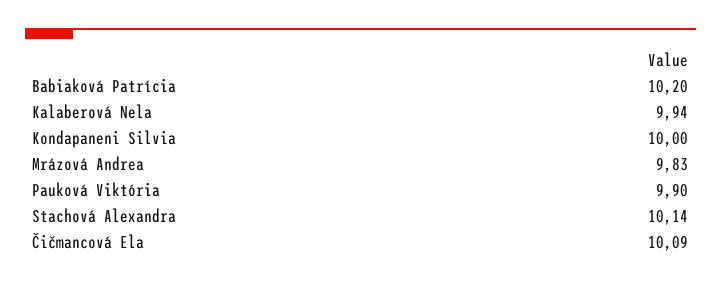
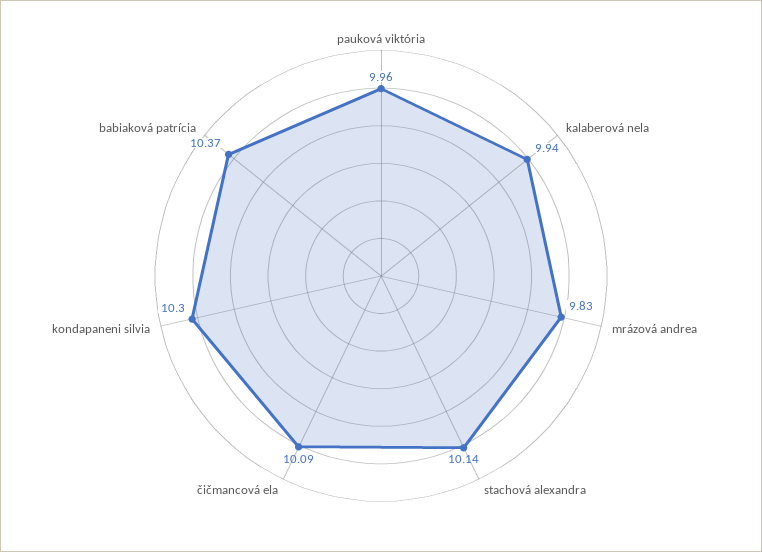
  {
-   "Babiaková Patrícia": 10.2,
+   "Babiaková Patrícia": 10.37,
    "Kalaberová Nela": 9.94,
-   "Kondapaneni Silvia": 10,
+   "Kondapaneni Silvia": 10.3,
    "Mrázová Andrea": 9.83,
-   "Pauková Viktória": 9.9,
+   "Pauková Viktória": 9.96,
    "Stachová Alexandra": 10.14,
    "Čičmancová Ela": 10.09
  }

